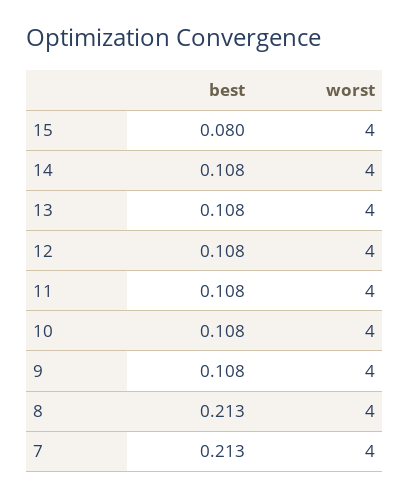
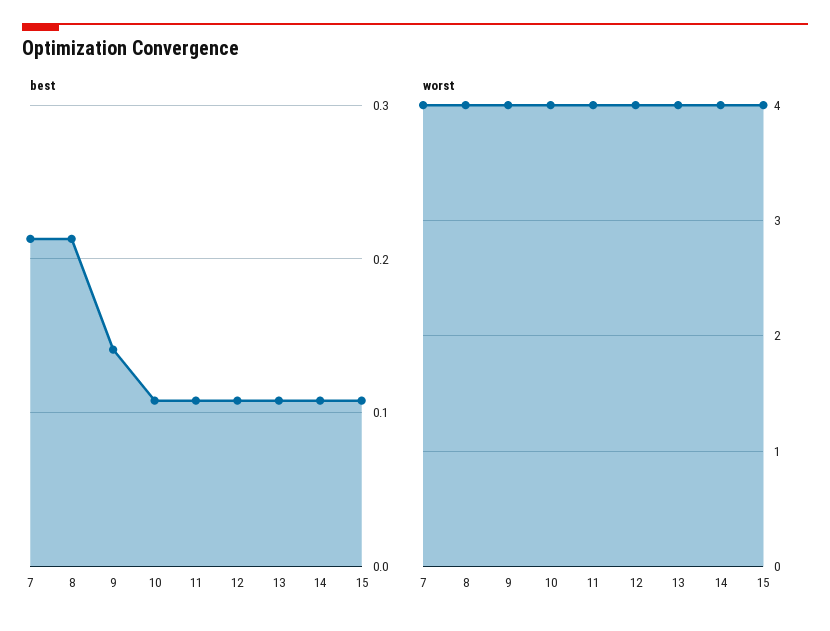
  {
    "best": {
-     "15": 0.08,
+     "15": 0.11,
      "14": 0.108,
      "13": 0.108,
      "12": 0.108,
      "11": 0.108,
      "10": 0.108,
-     "9": 0.108,
+     "9": 0.14,
      "8": 0.213,
      "7": 0.213
    },
    "worst": {
      "15": 4,
      "14": 4,
      "13": 4,
      "12": 4,
      "11": 4,
      "10": 4,
      "9": 4,
      "8": 4,
      "7": 4
    }
  }

